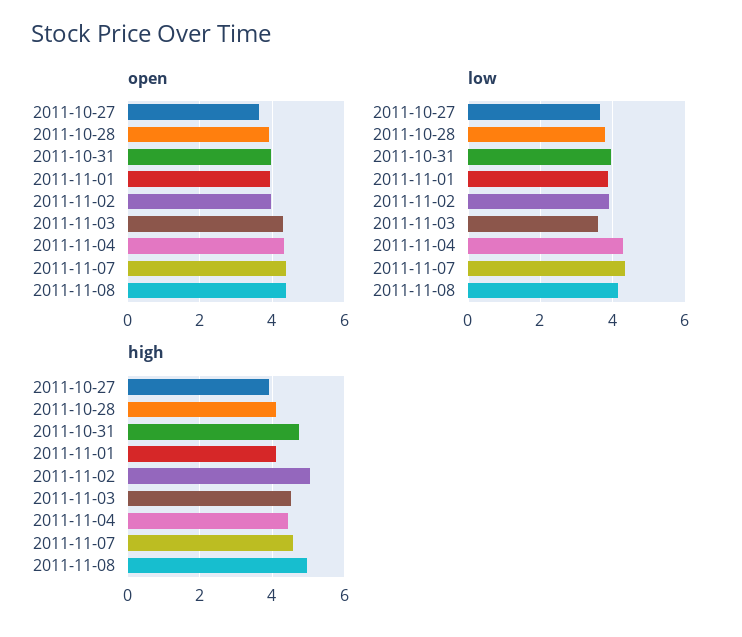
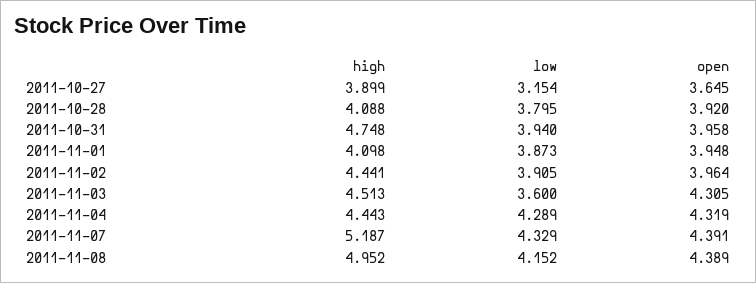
  {
    "open": {
      "2011-10-27": 3.645,
      "2011-10-28": 3.92,
      "2011-10-31": 3.958,
      "2011-11-01": 3.948,
      "2011-11-02": 3.964,
      "2011-11-03": 4.305,
      "2011-11-04": 4.319,
      "2011-11-07": 4.391,
      "2011-11-08": 4.389
    },
    "low": {
-     "2011-10-27": 3.6,
+     "2011-10-27": 3.154,
      "2011-10-28": 3.795,
      "2011-10-31": 3.94,
      "2011-11-01": 3.873,
      "2011-11-02": 3.905,
      "2011-11-03": 3.6,
      "2011-11-04": 4.289,
      "2011-11-07": 4.329,
      "2011-11-08": 4.152
    },
    "high": {
      "2011-10-27": 3.899,
      "2011-10-28": 4.088,
      "2011-10-31": 4.748,
      "2011-11-01": 4.098,
-     "2011-11-02": 5,
+     "2011-11-02": 4.441,
      "2011-11-03": 4.513,
      "2011-11-04": 4.443,
-     "2011-11-07": 4.6,
+     "2011-11-07": 5.187,
      "2011-11-08": 4.952
    }
  }

